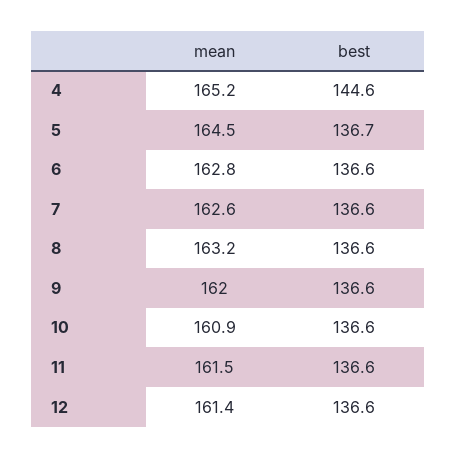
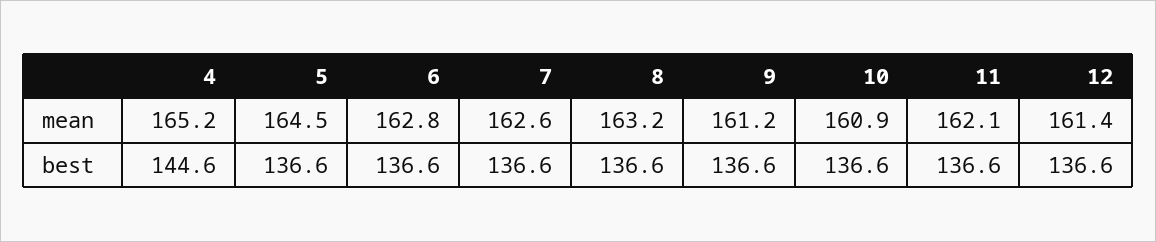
  {
    "mean": {
      "4": 165.2,
      "5": 164.5,
      "6": 162.8,
      "7": 162.6,
      "8": 163.2,
-     "9": 162,
+     "9": 161.2,
      "10": 160.9,
-     "11": 161.5,
+     "11": 162.1,
      "12": 161.4
    },
    "best": {
      "4": 144.6,
-     "5": 136.7,
+     "5": 136.6,
      "6": 136.6,
      "7": 136.6,
      "8": 136.6,
      "9": 136.6,
      "10": 136.6,
      "11": 136.6,
      "12": 136.6
    }
  }

